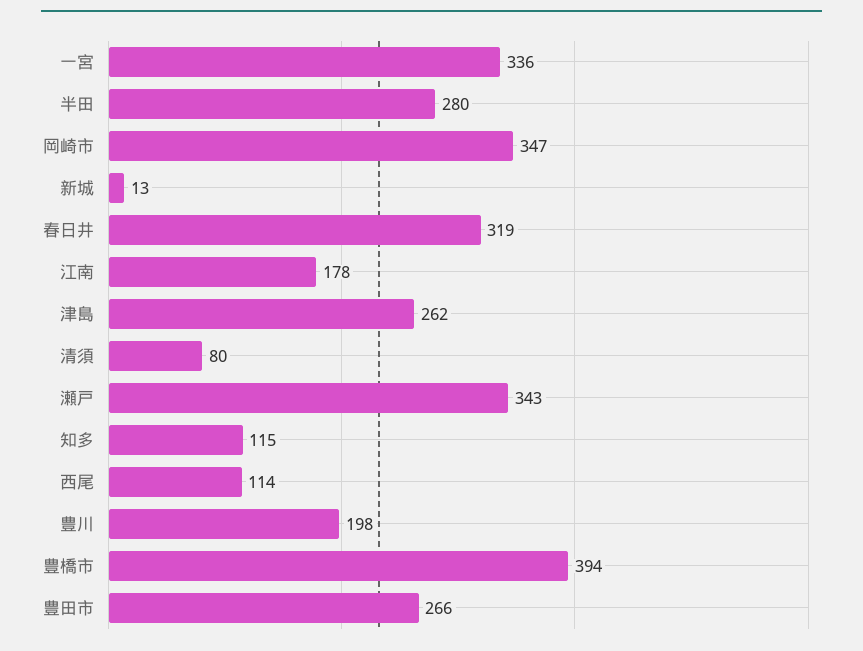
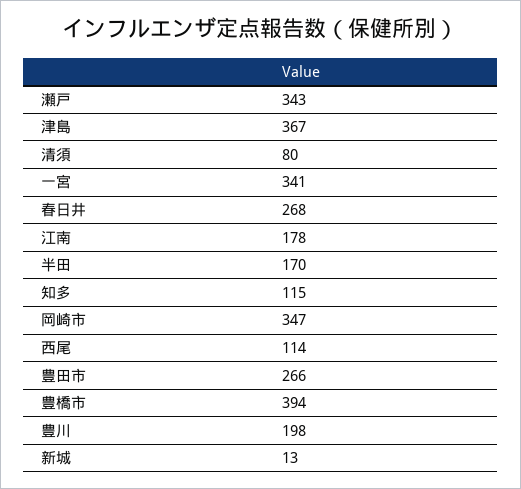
  {
-   "一宮": 336,
+   "一宮": 341,
-   "半田": 280,
+   "半田": 170,
    "岡崎市": 347,
    "新城": 13,
-   "春日井": 319,
+   "春日井": 268,
    "江南": 178,
-   "津島": 262,
+   "津島": 367,
    "清須": 80,
    "瀬戸": 343,
    "知多": 115,
    "西尾": 114,
    "豊川": 198,
    "豊橋市": 394,
    "豊田市": 266
  }

